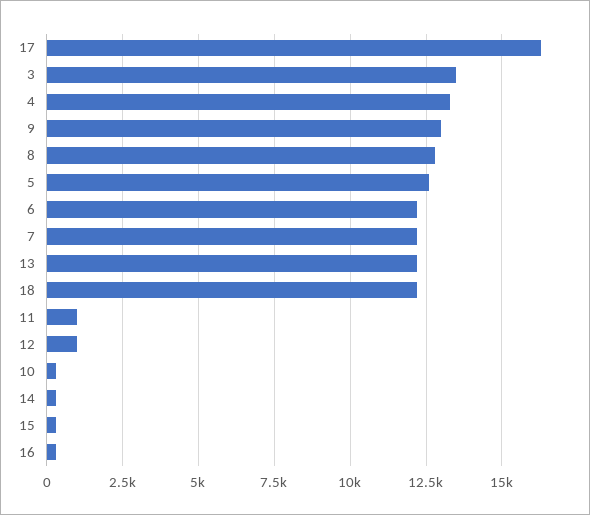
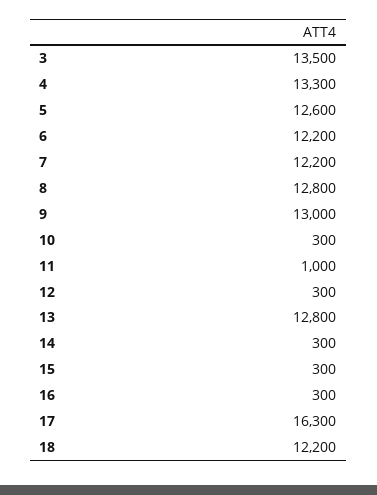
  {
    "17": 16300,
    "3": 13500,
    "4": 13300,
    "9": 13000,
    "8": 12800,
    "5": 12600,
    "6": 12200,
    "7": 12200,
-   "13": 12250,
+   "13": 12800,
    "18": 12200,
    "11": 1000,
-   "12": 1000,
+   "12": 300,
    "10": 300,
    "14": 300,
    "15": 300,
    "16": 300
  }

